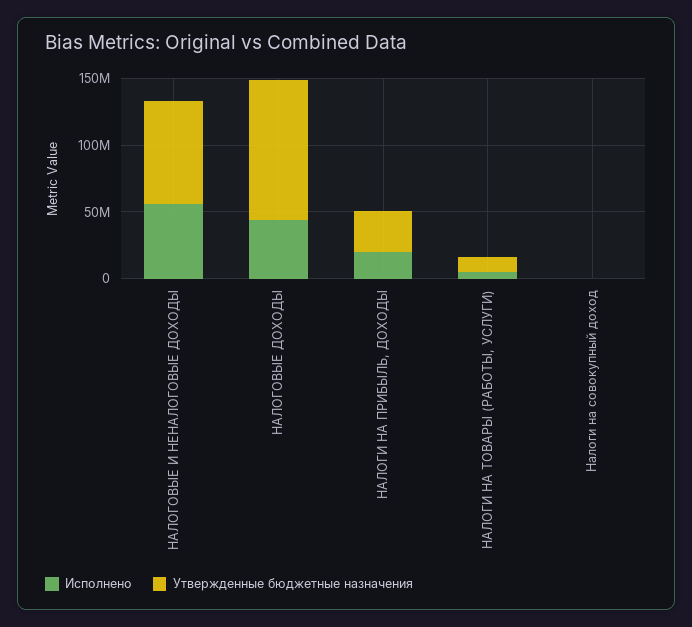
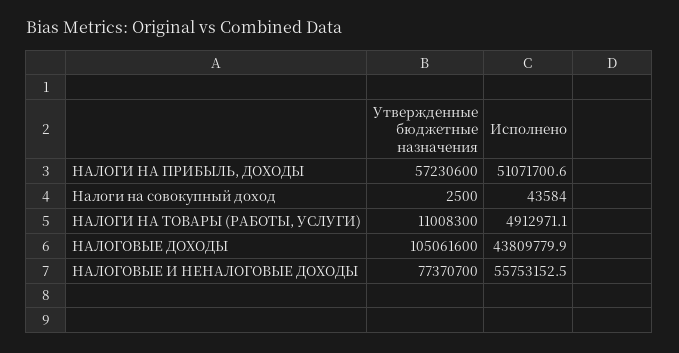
  {
    "Исполнено": {
      "НАЛОГОВЫЕ И НЕНАЛОГОВЫЕ ДОХОДЫ": 55753152.5,
      "НАЛОГОВЫЕ ДОХОДЫ": 43809779.9,
-     "НАЛОГИ НА ПРИБЫЛЬ, ДОХОДЫ": 20000000,
+     "НАЛОГИ НА ПРИБЫЛЬ, ДОХОДЫ": 51071700.6,
      "НАЛОГИ НА ТОВАРЫ (РАБОТЫ, УСЛУГИ)": 4912971.1,
      "Налоги на совокупный доход": 43584
    },
    "Утвержденные бюджетные назначения": {
      "НАЛОГОВЫЕ И НЕНАЛОГОВЫЕ ДОХОДЫ": 77370700,
      "НАЛОГОВЫЕ ДОХОДЫ": 105061600,
-     "НАЛОГИ НА ПРИБЫЛЬ, ДОХОДЫ": 30000000,
+     "НАЛОГИ НА ПРИБЫЛЬ, ДОХОДЫ": 57230600,
      "НАЛОГИ НА ТОВАРЫ (РАБОТЫ, УСЛУГИ)": 11008300,
      "Налоги на совокупный доход": 2500
    }
  }

